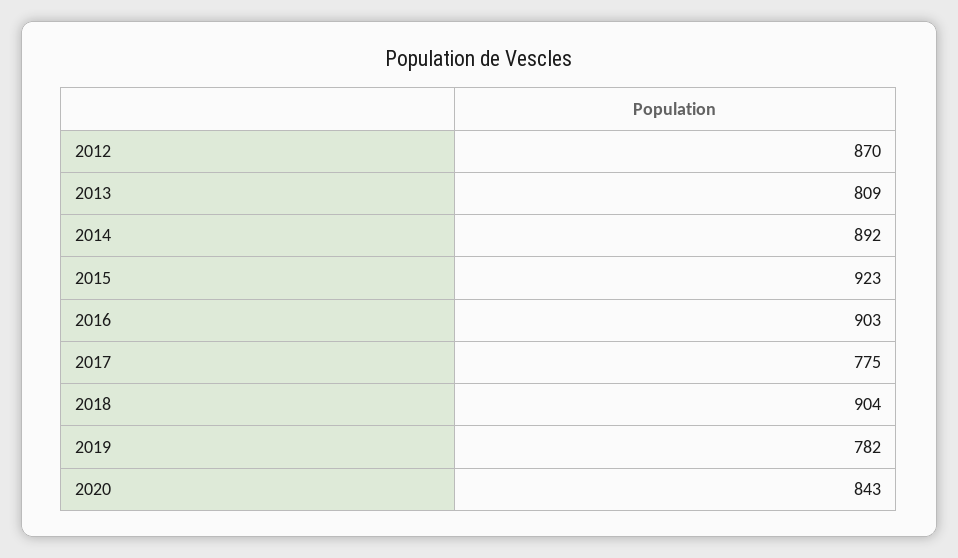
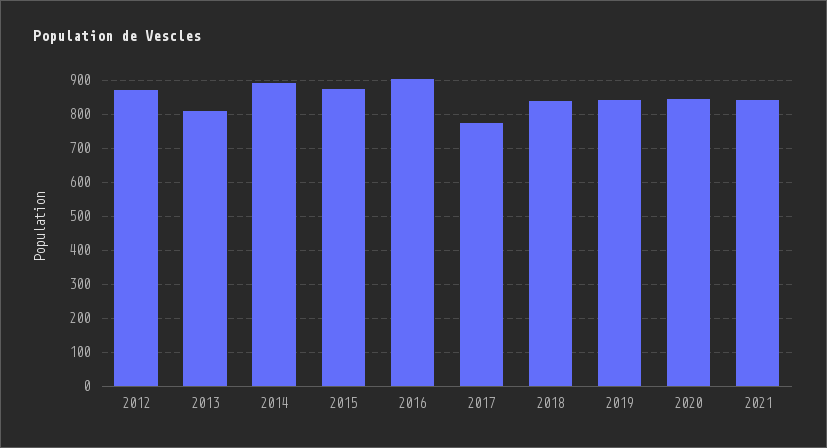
  {
    "2012": 870,
    "2013": 809,
    "2014": 892,
-   "2015": 923,
+   "2015": 880,
    "2016": 903,
    "2017": 775,
-   "2018": 904,
+   "2018": 840,
-   "2019": 782,
+   "2019": 840,
-   "2020": 843
+   "2020": 843,
+   "2021": 840
  }

